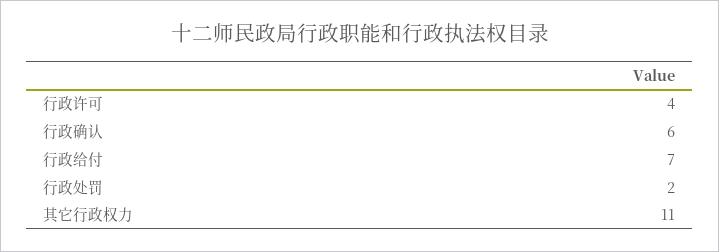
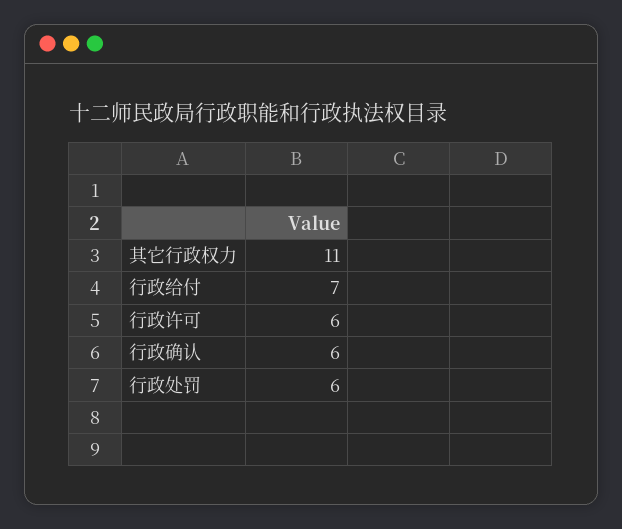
  {
-   "行政许可": 4,
+   "行政许可": 6,
    "行政确认": 6,
    "行政给付": 7,
-   "行政处罚": 2,
+   "行政处罚": 6,
    "其它行政权力": 11
  }

